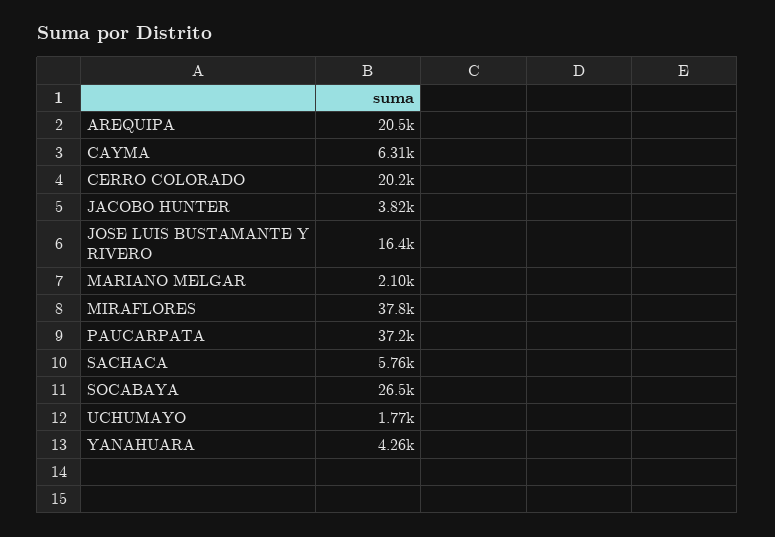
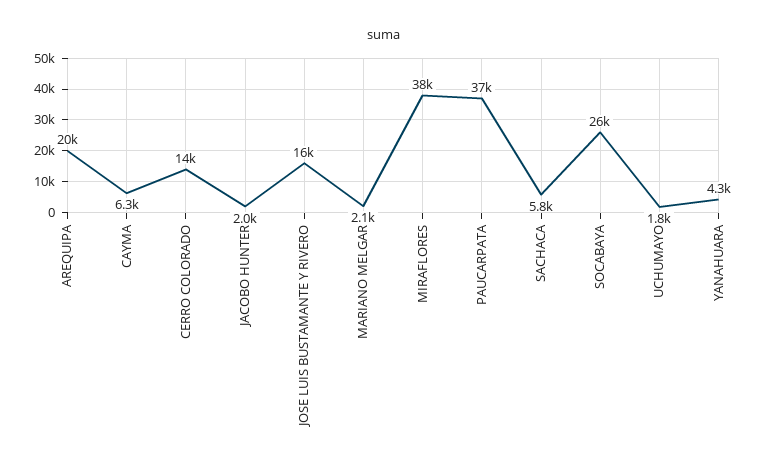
  {
    "AREQUIPA": 20500,
    "CAYMA": 6310,
-   "CERRO COLORADO": 20200,
+   "CERRO COLORADO": 14000,
-   "JACOBO HUNTER": 3820,
+   "JACOBO HUNTER": 2000,
    "JOSE LUIS BUSTAMANTE Y RIVERO": 16400,
    "MARIANO MELGAR": 2100,
    "MIRAFLORES": 37800,
    "PAUCARPATA": 37200,
    "SACHACA": 5760,
    "SOCABAYA": 26500,
    "UCHUMAYO": 1770,
    "YANAHUARA": 4260
  }

